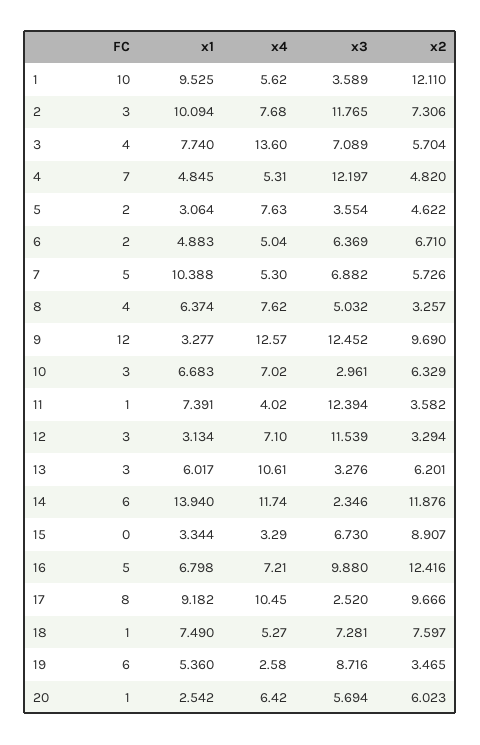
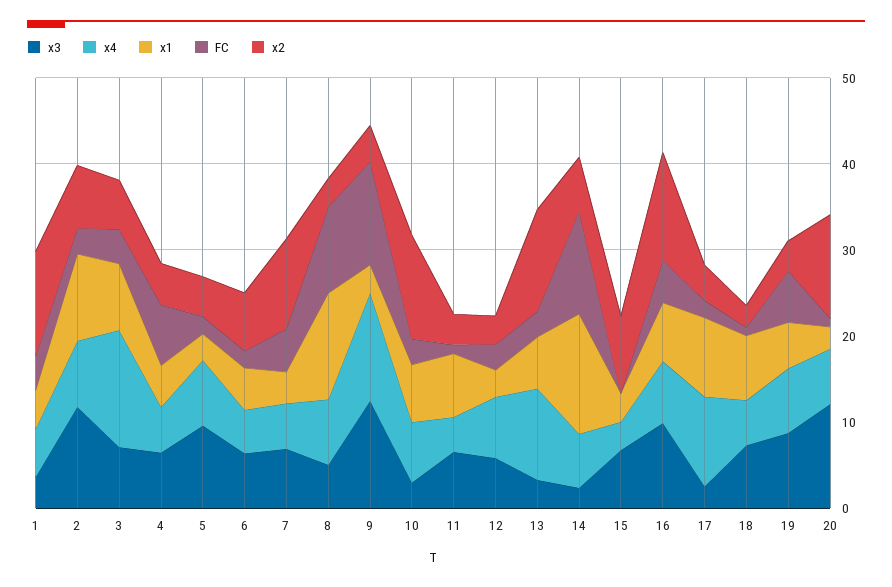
  {
    "FC": {
-     "1": 10,
+     "1": 4,
      "2": 3,
      "3": 4,
      "4": 7,
      "5": 2,
      "6": 2,
      "7": 5,
-     "8": 4,
+     "8": 10,
      "9": 12,
      "10": 3,
      "11": 1,
      "12": 3,
      "13": 3,
-     "14": 6,
+     "14": 12,
      "15": 0,
      "16": 5,
-     "17": 8,
+     "17": 2,
      "18": 1,
      "19": 6,
      "20": 1
    },
    "x1": {
-     "1": 9.525,
+     "1": 4,
      "2": 10.094,
      "3": 7.74,
      "4": 4.845,
      "5": 3.064,
      "6": 4.883,
-     "7": 10.388,
+     "7": 4,
-     "8": 6.374,
+     "8": 12,
      "9": 3.277,
      "10": 6.683,
      "11": 7.391,
      "12": 3.134,
      "13": 6.017,
      "14": 13.94,
      "15": 3.344,
      "16": 6.798,
      "17": 9.182,
      "18": 7.49,
      "19": 5.36,
      "20": 2.542
    },
    "x4": {
      "1": 5.62,
      "2": 7.68,
      "3": 13.6,
      "4": 5.31,
      "5": 7.63,
      "6": 5.04,
      "7": 5.3,
      "8": 7.62,
      "9": 12.57,
      "10": 7.02,
      "11": 4.02,
      "12": 7.1,
      "13": 10.61,
-     "14": 11.74,
+     "14": 6,
      "15": 3.29,
      "16": 7.21,
      "17": 10.45,
      "18": 5.27,
-     "19": 2.58,
+     "19": 8,
      "20": 6.42
    },
    "x3": {
      "1": 3.589,
      "2": 11.765,
      "3": 7.089,
-     "4": 12.197,
+     "4": 6,
-     "5": 3.554,
+     "5": 10,
      "6": 6.369,
      "7": 6.882,
      "8": 5.032,
      "9": 12.452,
      "10": 2.961,
-     "11": 12.394,
+     "11": 6,
-     "12": 11.539,
+     "12": 6,
      "13": 3.276,
      "14": 2.346,
      "15": 6.73,
      "16": 9.88,
      "17": 2.52,
      "18": 7.281,
      "19": 8.716,
-     "20": 5.694
+     "20": 12
    },
    "x2": {
      "1": 12.11,
      "2": 7.306,
      "3": 5.704,
      "4": 4.82,
      "5": 4.622,
      "6": 6.71,
-     "7": 5.726,
+     "7": 10,
      "8": 3.257,
-     "9": 9.69,
+     "9": 4,
-     "10": 6.329,
+     "10": 12,
      "11": 3.582,
      "12": 3.294,
-     "13": 6.201,
+     "13": 12,
-     "14": 11.876,
+     "14": 6,
      "15": 8.907,
      "16": 12.416,
-     "17": 9.666,
+     "17": 4,
-     "18": 7.597,
+     "18": 2,
      "19": 3.465,
-     "20": 6.023
+     "20": 12
    }
  }

